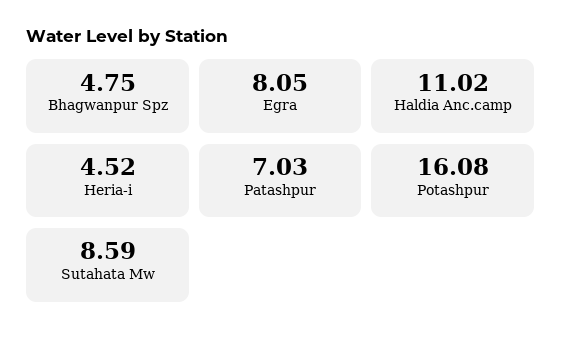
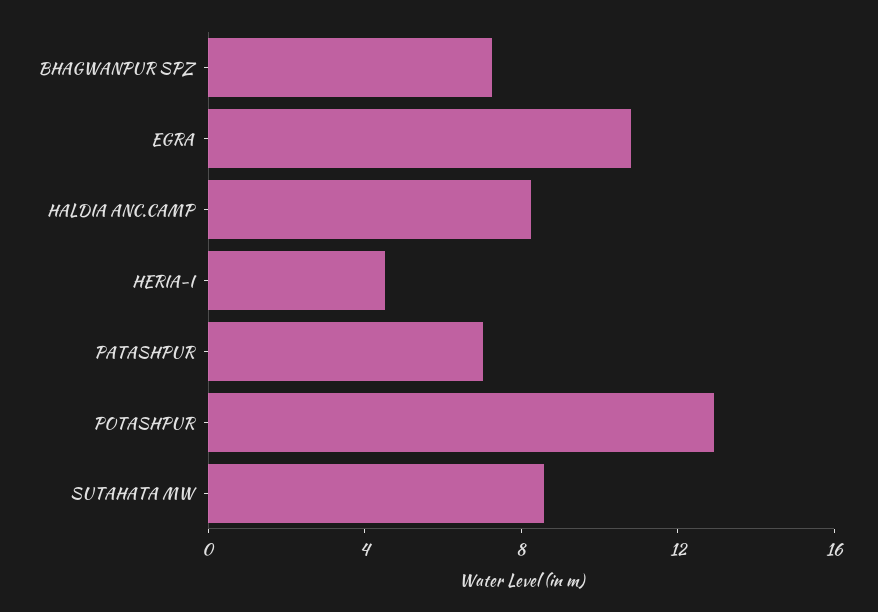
  {
-   "Bhagwanpur Spz": 4.75,
+   "Bhagwanpur Spz": 7,
-   "Egra": 8.05,
+   "Egra": 11,
-   "Haldia Anc.camp": 11.02,
+   "Haldia Anc.camp": 8,
    "Heria-i": 4.52,
    "Patashpur": 7.03,
-   "Potashpur": 16.08,
+   "Potashpur": 13,
    "Sutahata Mw": 8.59
  }

